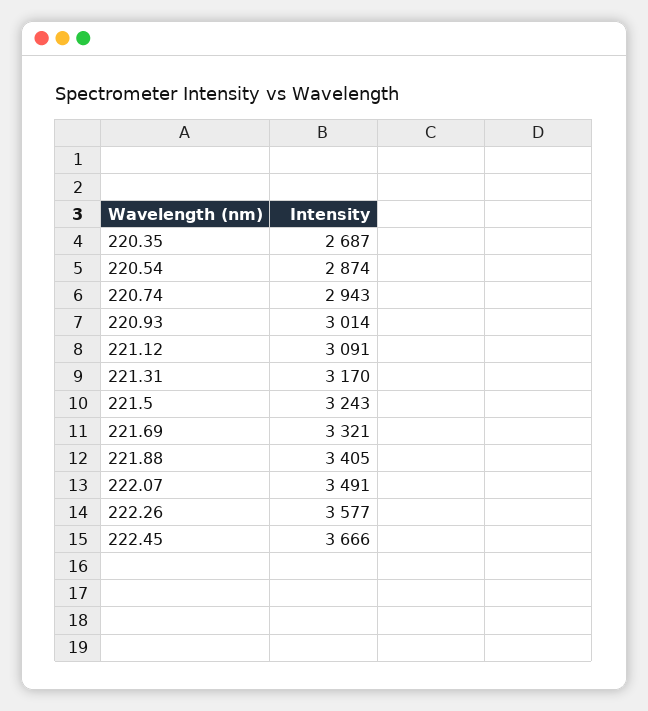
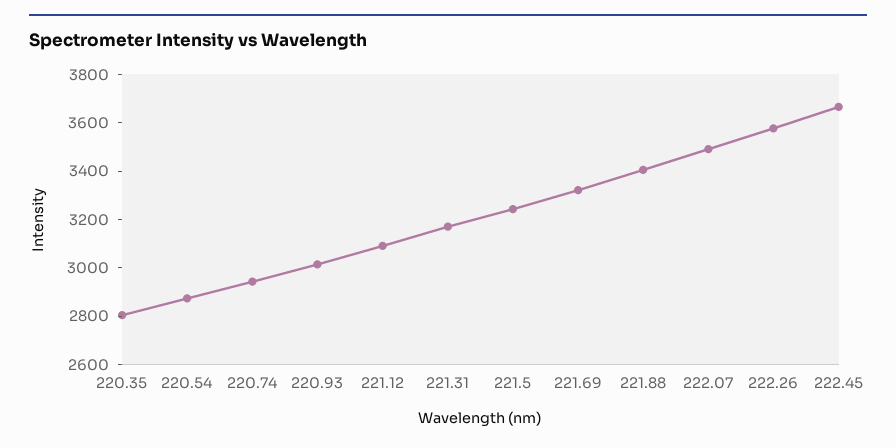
  {
-   "220.35": 2687,
+   "220.35": 2800,
    "220.54": 2874,
    "220.74": 2943,
    "220.93": 3014,
    "221.12": 3091,
    "221.31": 3170,
    "221.5": 3243,
    "221.69": 3321,
    "221.88": 3405,
    "222.07": 3491,
    "222.26": 3577,
    "222.45": 3666
  }

